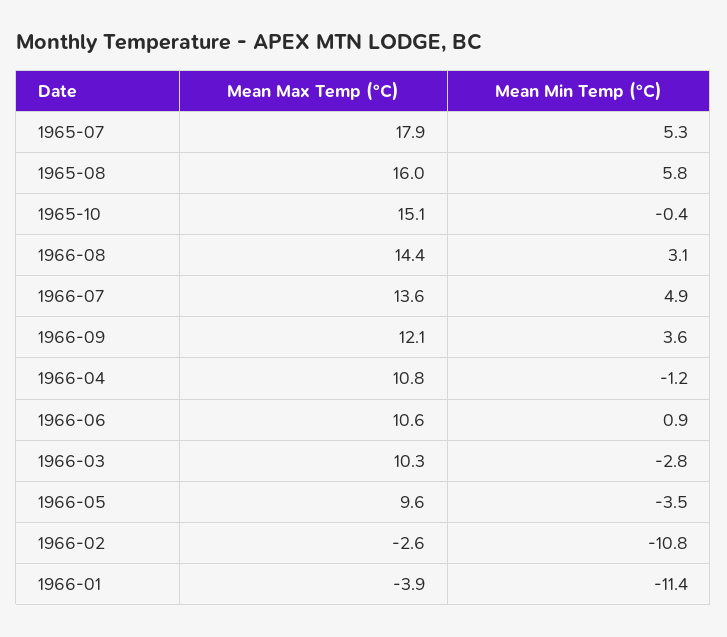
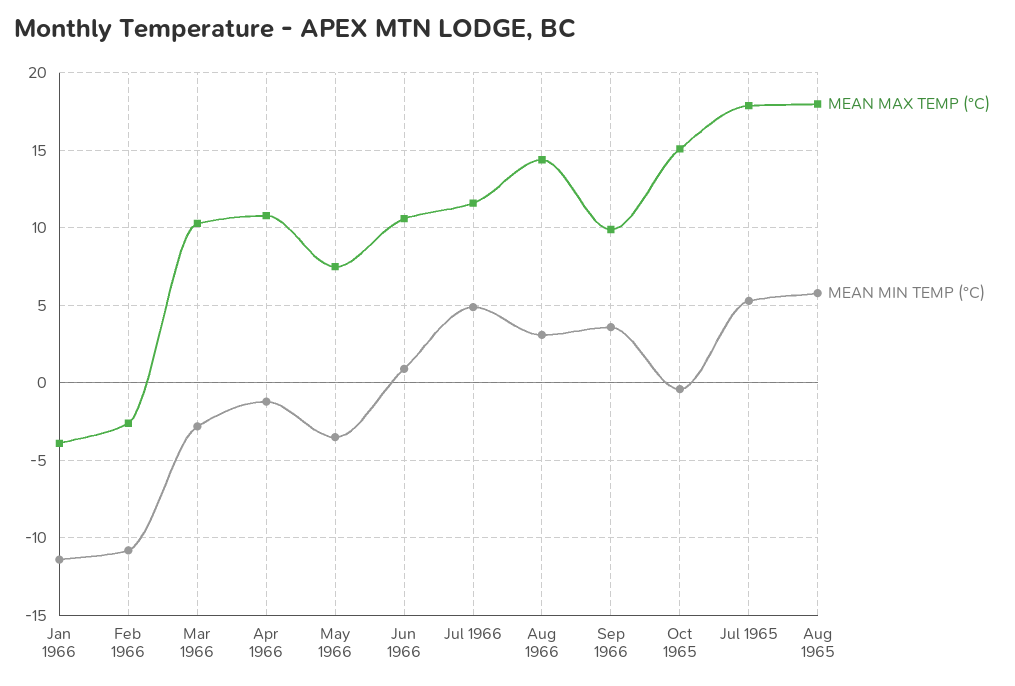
  {
    "Mean Max Temp (°C)": {
      "1965-07": 17.9,
-     "1965-08": 16,
+     "1965-08": 18,
      "1965-10": 15.1,
      "1966-08": 14.4,
-     "1966-07": 13.6,
+     "1966-07": 11.5,
-     "1966-09": 12.1,
+     "1966-09": 10,
      "1966-04": 10.8,
      "1966-06": 10.6,
      "1966-03": 10.3,
-     "1966-05": 9.6,
+     "1966-05": 7.5,
      "1966-02": -2.6,
      "1966-01": -3.9
    },
    "Mean Min Temp (°C)": {
      "1965-07": 5.3,
      "1965-08": 5.8,
      "1965-10": -0.4,
      "1966-08": 3.1,
      "1966-07": 4.9,
      "1966-09": 3.6,
      "1966-04": -1.2,
      "1966-06": 0.9,
      "1966-03": -2.8,
      "1966-05": -3.5,
      "1966-02": -10.8,
      "1966-01": -11.4
    }
  }

